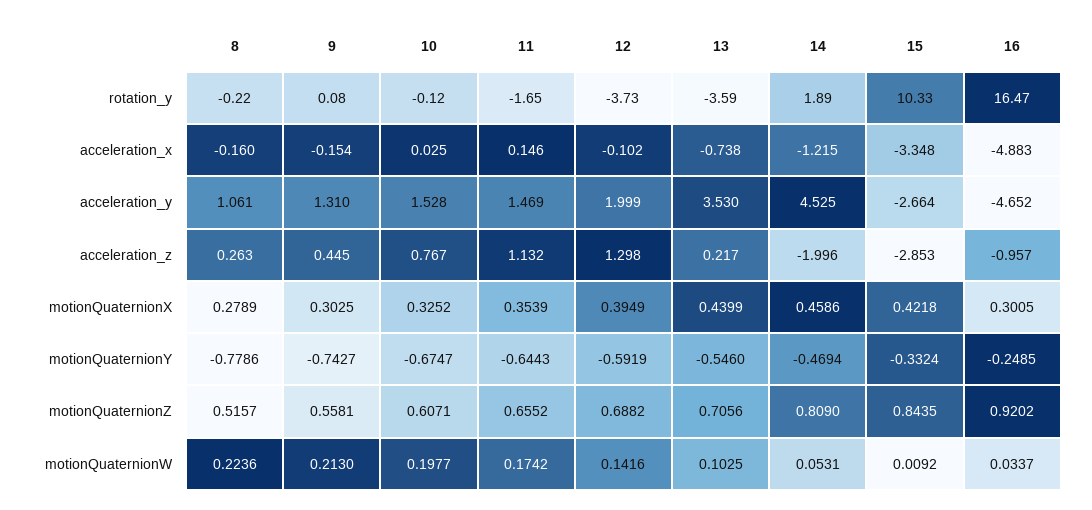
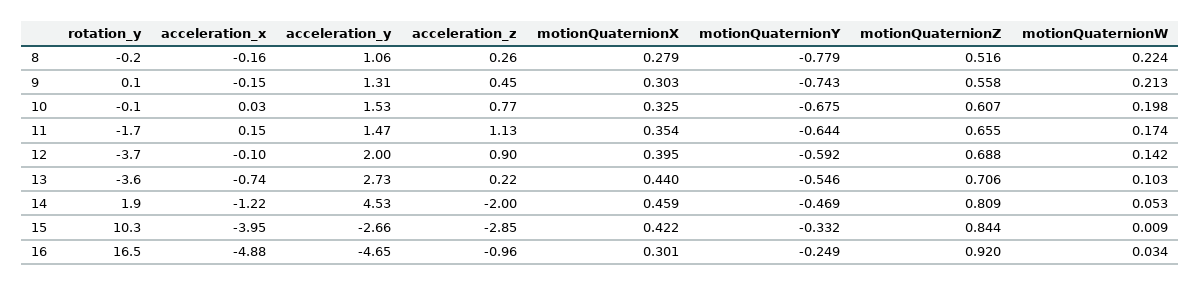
  {
    "8": {
      "rotation_y": -0.22,
      "acceleration_x": -0.16,
      "acceleration_y": 1.061,
      "acceleration_z": 0.263,
      "motionQuaternionX": 0.2789,
      "motionQuaternionY": -0.7786,
      "motionQuaternionZ": 0.5157,
      "motionQuaternionW": 0.2236
    },
    "9": {
      "rotation_y": 0.08,
      "acceleration_x": -0.154,
      "acceleration_y": 1.31,
      "acceleration_z": 0.445,
      "motionQuaternionX": 0.3025,
      "motionQuaternionY": -0.7427,
      "motionQuaternionZ": 0.5581,
      "motionQuaternionW": 0.213
    },
    "10": {
      "rotation_y": -0.12,
      "acceleration_x": 0.025,
      "acceleration_y": 1.528,
      "acceleration_z": 0.767,
      "motionQuaternionX": 0.3252,
      "motionQuaternionY": -0.6747,
      "motionQuaternionZ": 0.6071,
      "motionQuaternionW": 0.1977
    },
    "11": {
      "rotation_y": -1.65,
      "acceleration_x": 0.146,
      "acceleration_y": 1.469,
      "acceleration_z": 1.132,
      "motionQuaternionX": 0.3539,
      "motionQuaternionY": -0.6443,
      "motionQuaternionZ": 0.6552,
      "motionQuaternionW": 0.1742
    },
    "12": {
      "rotation_y": -3.73,
      "acceleration_x": -0.102,
      "acceleration_y": 1.999,
-     "acceleration_z": 1.298,
+     "acceleration_z": 0.9,
      "motionQuaternionX": 0.3949,
      "motionQuaternionY": -0.5919,
      "motionQuaternionZ": 0.6882,
      "motionQuaternionW": 0.1416
    },
    "13": {
      "rotation_y": -3.59,
      "acceleration_x": -0.738,
-     "acceleration_y": 3.53,
+     "acceleration_y": 2.73,
      "acceleration_z": 0.217,
      "motionQuaternionX": 0.4399,
      "motionQuaternionY": -0.546,
      "motionQuaternionZ": 0.7056,
      "motionQuaternionW": 0.1025
    },
    "14": {
      "rotation_y": 1.89,
      "acceleration_x": -1.215,
      "acceleration_y": 4.525,
      "acceleration_z": -1.996,
      "motionQuaternionX": 0.4586,
      "motionQuaternionY": -0.4694,
      "motionQuaternionZ": 0.809,
      "motionQuaternionW": 0.0531
    },
    "15": {
      "rotation_y": 10.33,
-     "acceleration_x": -3.348,
+     "acceleration_x": -3.95,
      "acceleration_y": -2.664,
      "acceleration_z": -2.853,
      "motionQuaternionX": 0.4218,
      "motionQuaternionY": -0.3324,
      "motionQuaternionZ": 0.8435,
      "motionQuaternionW": 0.0092
    },
    "16": {
      "rotation_y": 16.47,
      "acceleration_x": -4.883,
      "acceleration_y": -4.652,
      "acceleration_z": -0.957,
      "motionQuaternionX": 0.3005,
      "motionQuaternionY": -0.2485,
      "motionQuaternionZ": 0.9202,
      "motionQuaternionW": 0.0337
    }
  }

